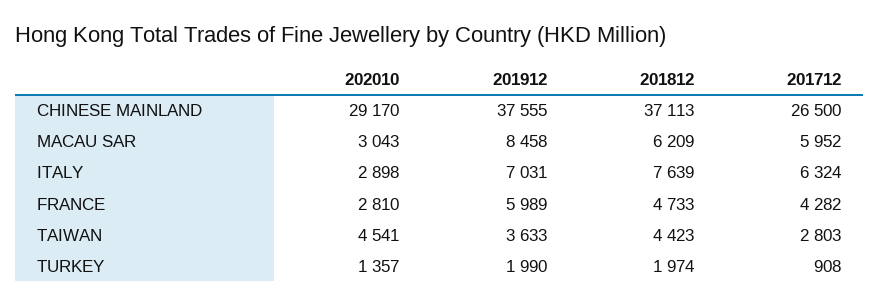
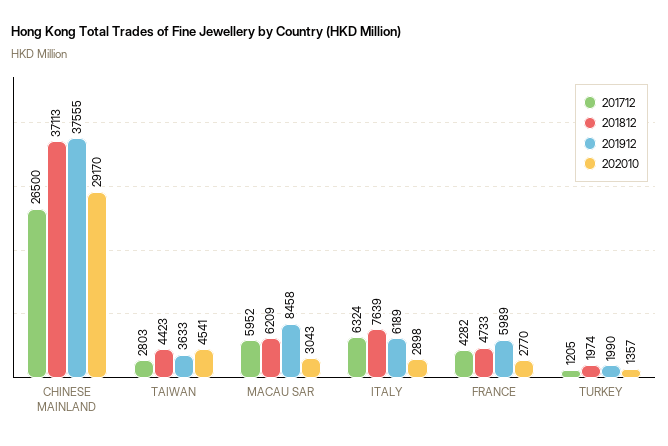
  {
    "202010": {
      "CHINESE MAINLAND": 29170,
      "MACAU SAR": 3043,
      "ITALY": 2898,
-     "FRANCE": 2810,
+     "FRANCE": 2770,
      "TAIWAN": 4541,
      "TURKEY": 1357
    },
    "201912": {
      "CHINESE MAINLAND": 37555,
      "MACAU SAR": 8458,
-     "ITALY": 7031,
+     "ITALY": 6189,
      "FRANCE": 5989,
      "TAIWAN": 3633,
      "TURKEY": 1990
    },
    "201812": {
      "CHINESE MAINLAND": 37113,
      "MACAU SAR": 6209,
      "ITALY": 7639,
      "FRANCE": 4733,
      "TAIWAN": 4423,
      "TURKEY": 1974
    },
    "201712": {
      "CHINESE MAINLAND": 26500,
      "MACAU SAR": 5952,
      "ITALY": 6324,
      "FRANCE": 4282,
      "TAIWAN": 2803,
-     "TURKEY": 908
+     "TURKEY": 1205
    }
  }

